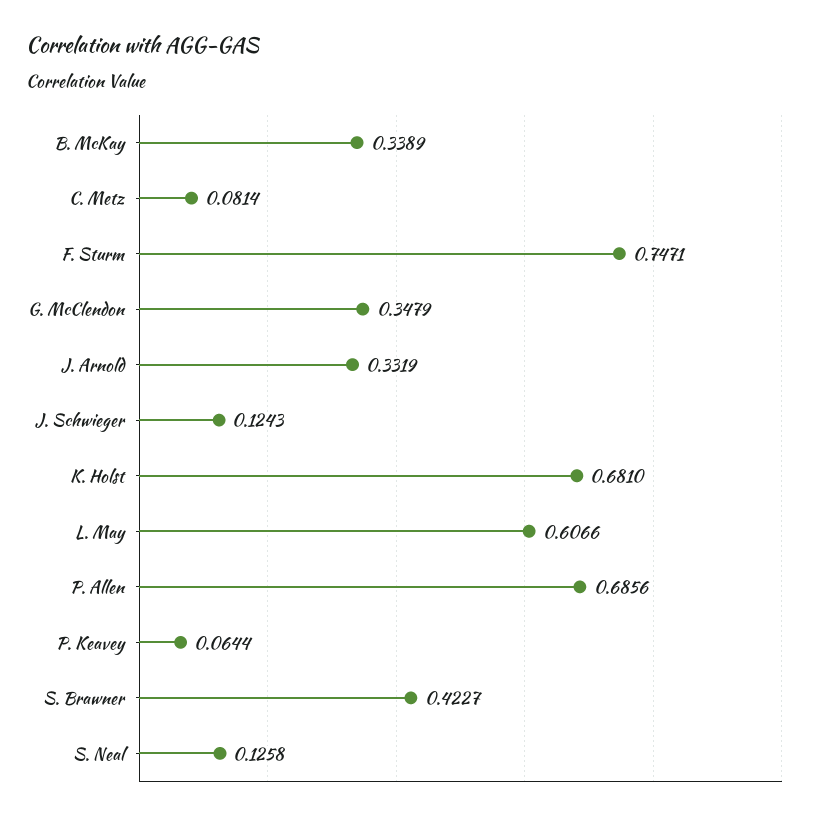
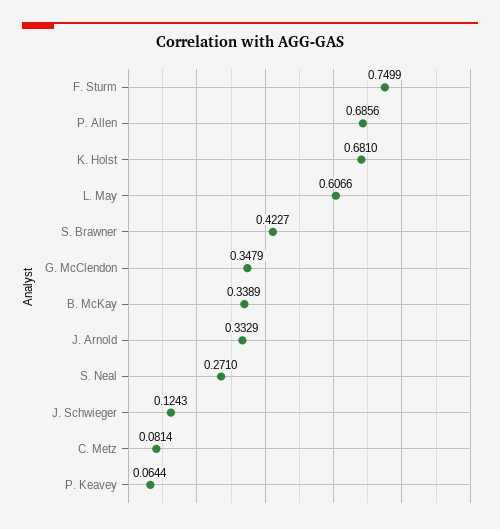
  {
    "B. McKay": 0.3389,
    "C. Metz": 0.0814,
-   "F. Sturm": 0.7471,
+   "F. Sturm": 0.7499,
    "G. McClendon": 0.3479,
-   "J. Arnold": 0.3319,
+   "J. Arnold": 0.3329,
    "J. Schwieger": 0.1243,
    "K. Holst": 0.681,
    "L. May": 0.6066,
    "P. Allen": 0.6856,
    "P. Keavey": 0.0644,
    "S. Brawner": 0.4227,
-   "S. Neal": 0.1258
+   "S. Neal": 0.271
  }

